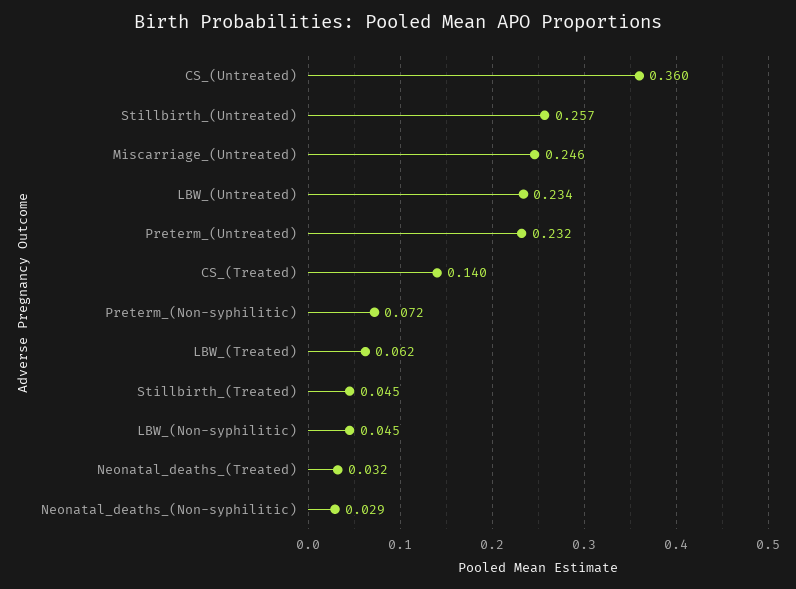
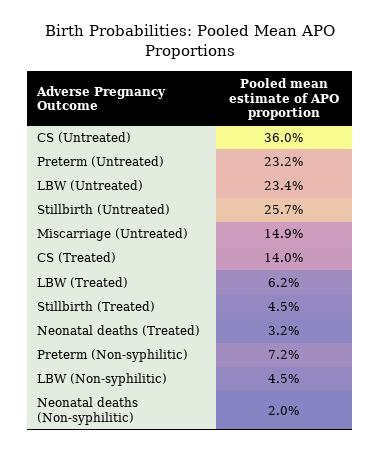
  {
    "CS_(Untreated)": 0.36,
    "Stillbirth_(Untreated)": 0.257,
-   "Miscarriage_(Untreated)": 0.246,
+   "Miscarriage_(Untreated)": 0.149,
    "LBW_(Untreated)": 0.234,
    "Preterm_(Untreated)": 0.232,
    "CS_(Treated)": 0.14,
    "Preterm_(Non-syphilitic)": 0.072,
    "LBW_(Treated)": 0.062,
    "Stillbirth_(Treated)": 0.045,
    "LBW_(Non-syphilitic)": 0.045,
    "Neonatal_deaths_(Treated)": 0.032,
-   "Neonatal_deaths_(Non-syphilitic)": 0.029
+   "Neonatal_deaths_(Non-syphilitic)": 0.02
  }

